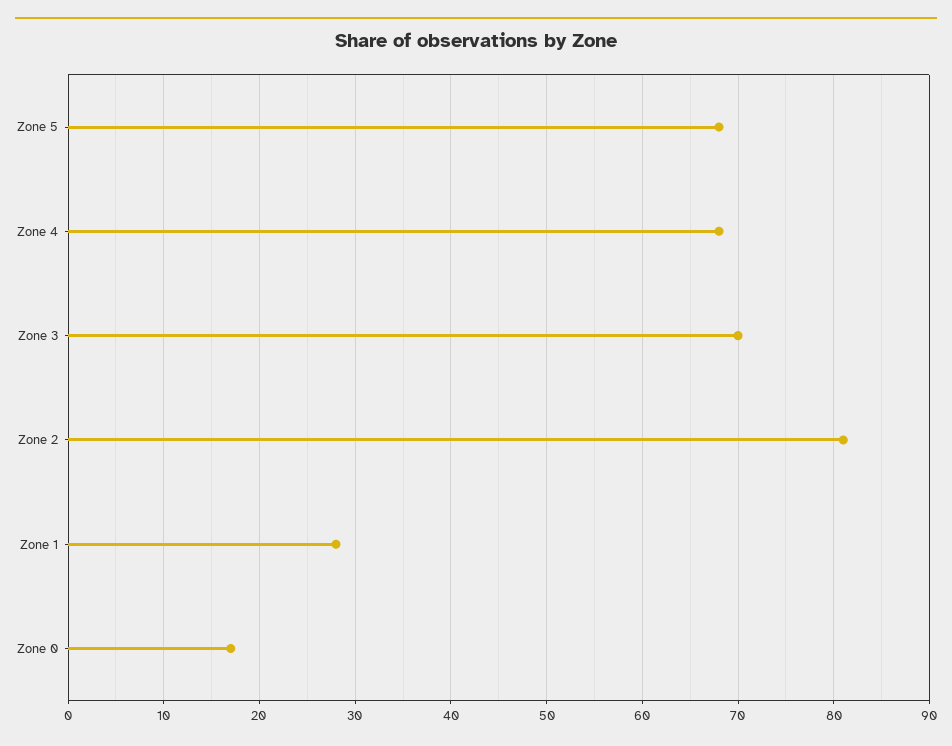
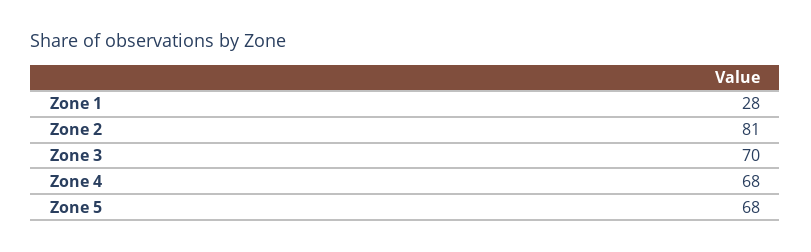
  {
    "Zone 5": 68,
    "Zone 4": 68,
    "Zone 3": 70,
    "Zone 2": 81,
-   "Zone 1": 28,
+   "Zone 1": 28
-   "Zone 0": 17
  }

